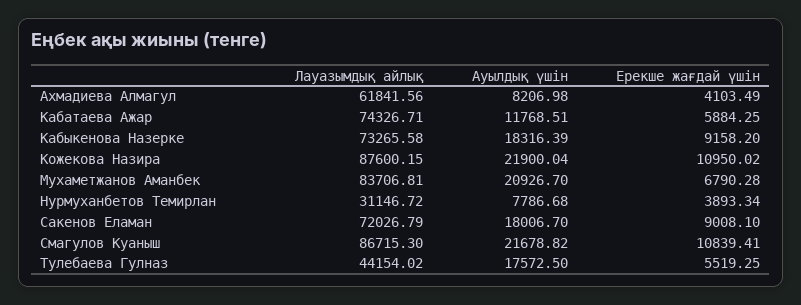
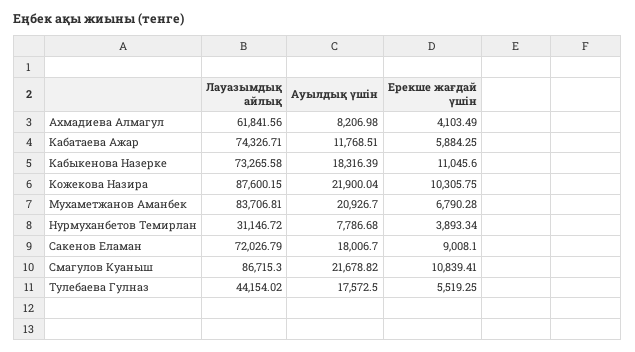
  {
    "Лауазымдық айлық": {
      "Ахмадиева Алмагул": 61841.56,
      "Кабатаева Ажар": 74326.71,
      "Кабыкенова Назерке": 73265.58,
      "Кожекова Назира": 87600.15,
      "Мухаметжанов Аманбек": 83706.81,
      "Нурмуханбетов Темирлан": 31146.72,
      "Сакенов Еламан": 72026.79,
      "Смагулов Куаныш": 86715.3,
      "Тулебаева Гулназ": 44154.02
    },
    "Ауылдық үшін": {
      "Ахмадиева Алмагул": 8206.98,
      "Кабатаева Ажар": 11768.51,
      "Кабыкенова Назерке": 18316.39,
      "Кожекова Назира": 21900.04,
      "Мухаметжанов Аманбек": 20926.7,
      "Нурмуханбетов Темирлан": 7786.68,
      "Сакенов Еламан": 18006.7,
      "Смагулов Куаныш": 21678.82,
      "Тулебаева Гулназ": 17572.5
    },
    "Ерекше жағдай үшін": {
      "Ахмадиева Алмагул": 4103.49,
      "Кабатаева Ажар": 5884.25,
-     "Кабыкенова Назерке": 9158.2,
+     "Кабыкенова Назерке": 11045.6,
-     "Кожекова Назира": 10950.02,
+     "Кожекова Назира": 10305.75,
      "Мухаметжанов Аманбек": 6790.28,
      "Нурмуханбетов Темирлан": 3893.34,
      "Сакенов Еламан": 9008.1,
      "Смагулов Куаныш": 10839.41,
      "Тулебаева Гулназ": 5519.25
    }
  }

